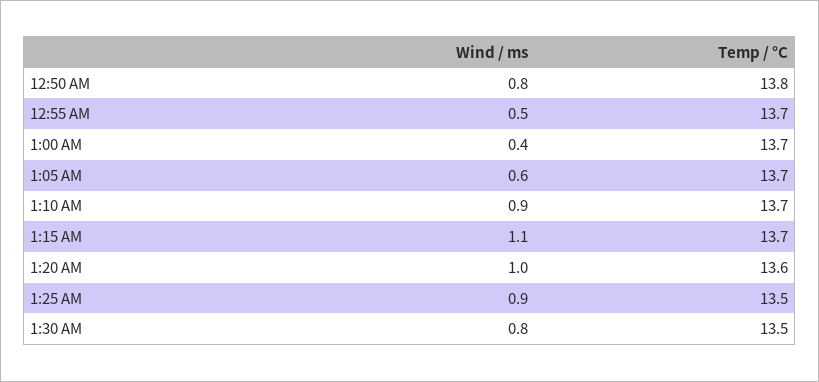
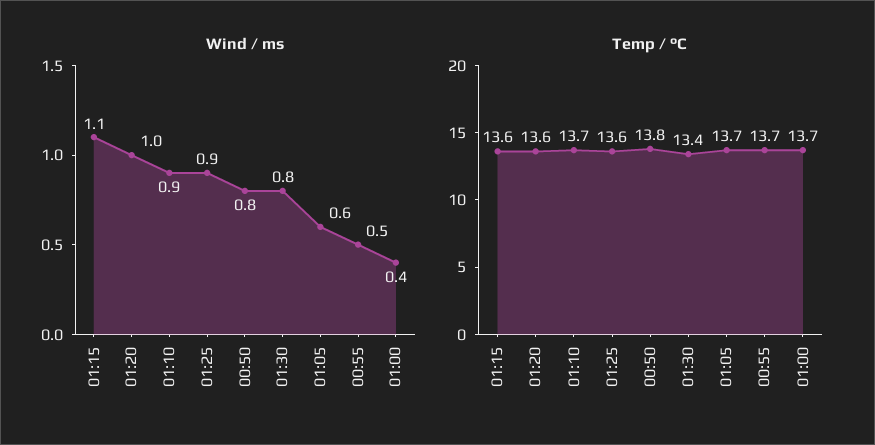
  {
    "Wind / ms": {
      "12:50 AM": 0.8,
      "12:55 AM": 0.5,
      "1:00 AM": 0.4,
      "1:05 AM": 0.6,
      "1:10 AM": 0.9,
      "1:15 AM": 1.1,
      "1:20 AM": 1,
      "1:25 AM": 0.9,
      "1:30 AM": 0.8
    },
    "Temp / °C": {
      "12:50 AM": 13.8,
      "12:55 AM": 13.7,
      "1:00 AM": 13.7,
      "1:05 AM": 13.7,
      "1:10 AM": 13.7,
-     "1:15 AM": 13.7,
+     "1:15 AM": 13.6,
      "1:20 AM": 13.6,
-     "1:25 AM": 13.5,
+     "1:25 AM": 13.6,
-     "1:30 AM": 13.5
+     "1:30 AM": 13.4
    }
  }

